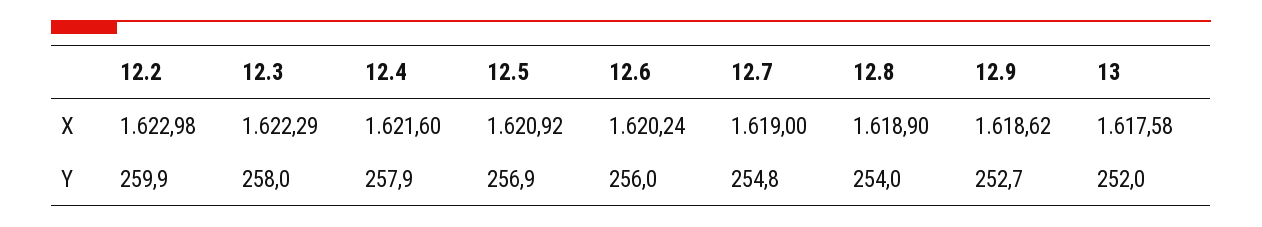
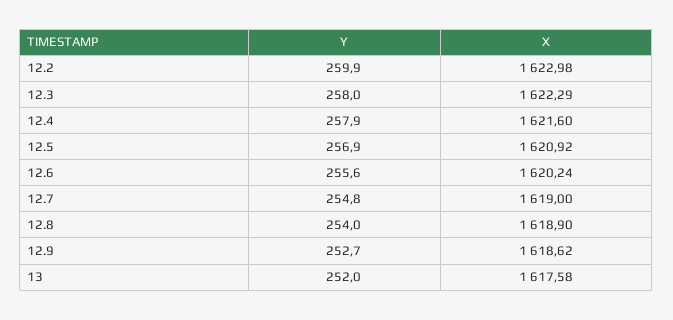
  {
    "12.2": {
      "X": 1622.98,
      "Y": 259.9
    },
    "12.3": {
      "X": 1622.29,
      "Y": 258
    },
    "12.4": {
      "X": 1621.6,
      "Y": 257.9
    },
    "12.5": {
      "X": 1620.92,
      "Y": 256.9
    },
    "12.6": {
      "X": 1620.24,
-     "Y": 256
+     "Y": 255.6
    },
    "12.7": {
      "X": 1619,
      "Y": 254.8
    },
    "12.8": {
      "X": 1618.9,
      "Y": 254
    },
    "12.9": {
      "X": 1618.62,
      "Y": 252.7
    },
    "13": {
      "X": 1617.58,
      "Y": 252
    }
  }

